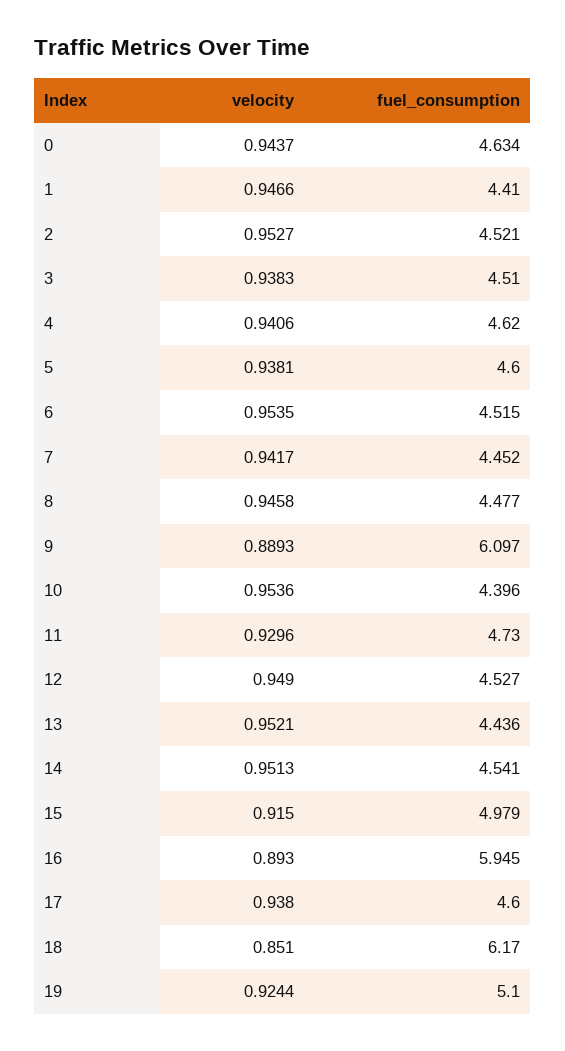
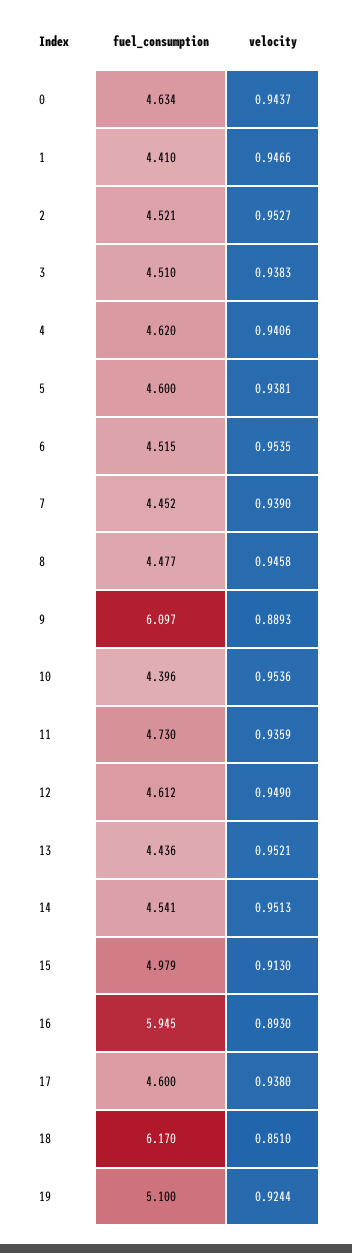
  {
    "velocity": {
      "0": 0.9437,
      "1": 0.9466,
      "2": 0.9527,
      "3": 0.9383,
      "4": 0.9406,
      "5": 0.9381,
      "6": 0.9535,
-     "7": 0.9417,
+     "7": 0.939,
      "8": 0.9458,
      "9": 0.8893,
      "10": 0.9536,
-     "11": 0.9296,
+     "11": 0.9359,
      "12": 0.949,
      "13": 0.9521,
      "14": 0.9513,
-     "15": 0.915,
+     "15": 0.913,
      "16": 0.893,
      "17": 0.938,
      "18": 0.851,
      "19": 0.9244
    },
    "fuel_consumption": {
      "0": 4.634,
      "1": 4.41,
      "2": 4.521,
      "3": 4.51,
      "4": 4.62,
      "5": 4.6,
      "6": 4.515,
      "7": 4.452,
      "8": 4.477,
      "9": 6.097,
      "10": 4.396,
      "11": 4.73,
-     "12": 4.527,
+     "12": 4.612,
      "13": 4.436,
      "14": 4.541,
      "15": 4.979,
      "16": 5.945,
      "17": 4.6,
      "18": 6.17,
      "19": 5.1
    }
  }

